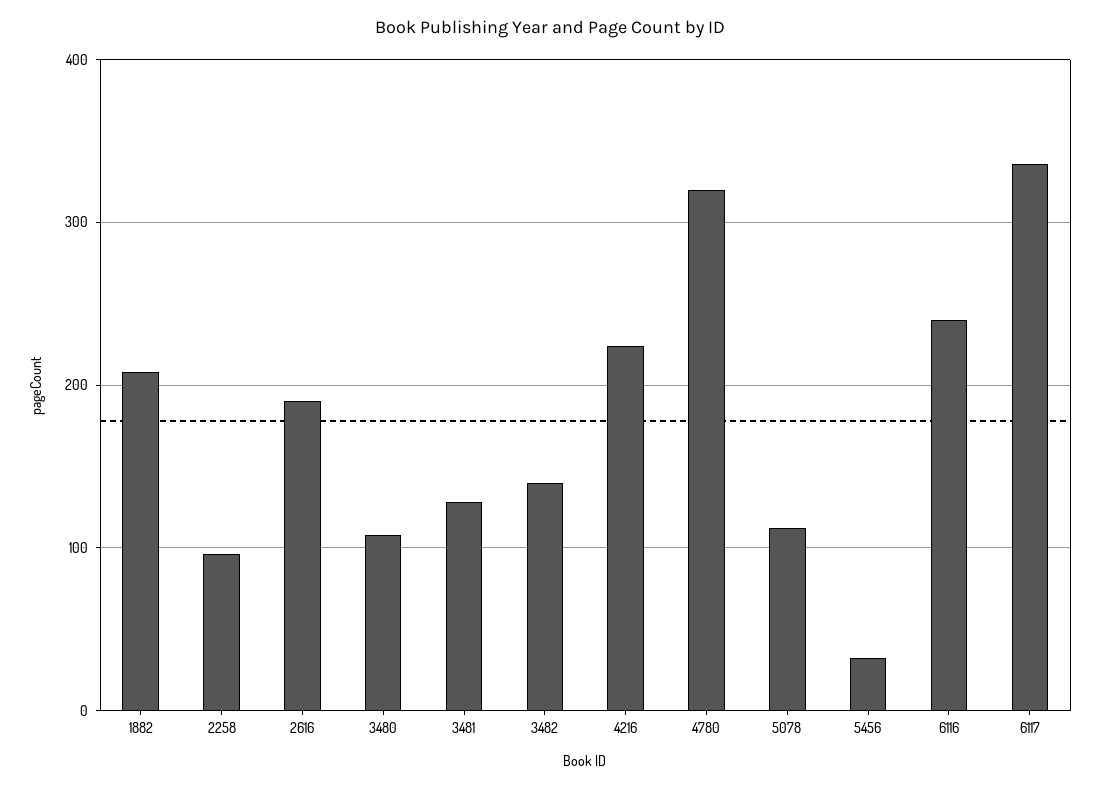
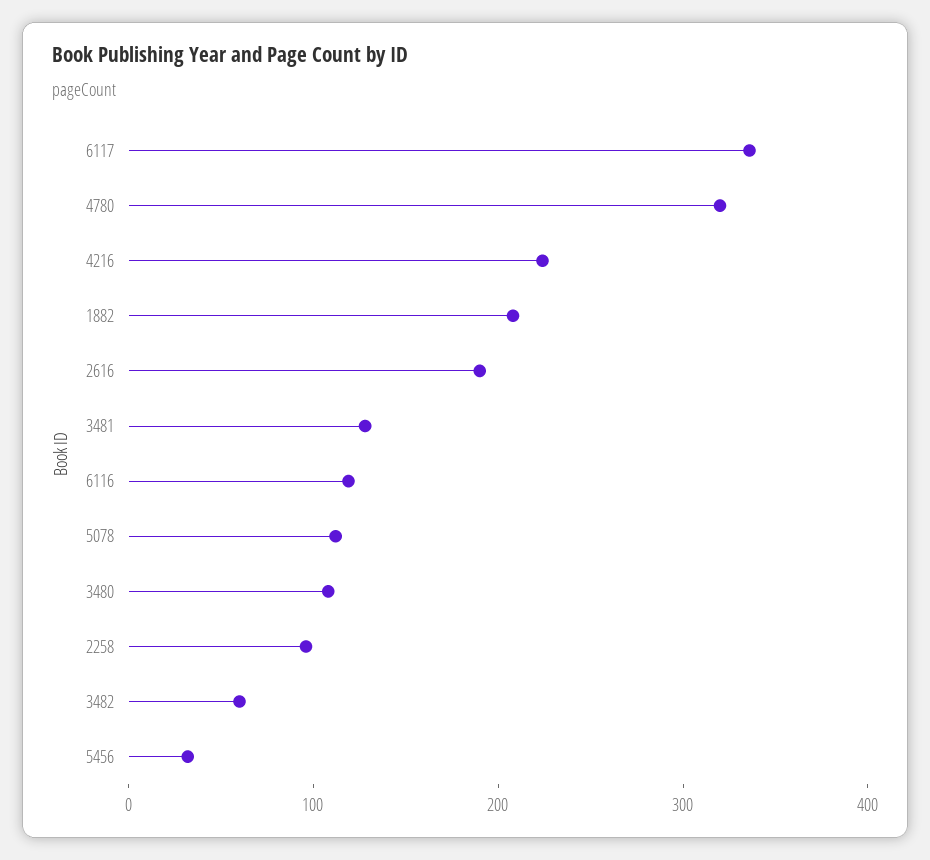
  {
    "1882": 210,
    "2258": 100,
    "2616": 190,
    "3480": 110,
    "3481": 130,
-   "3482": 140,
+   "3482": 60,
    "4216": 220,
    "4780": 320,
    "5078": 110,
    "5456": 30,
-   "6116": 240,
+   "6116": 120,
    "6117": 340
  }

